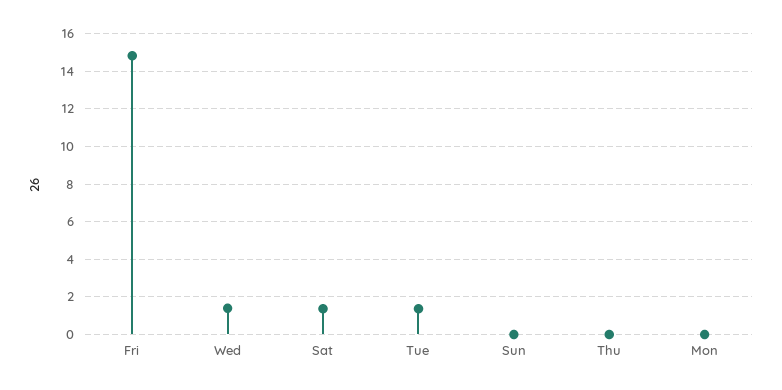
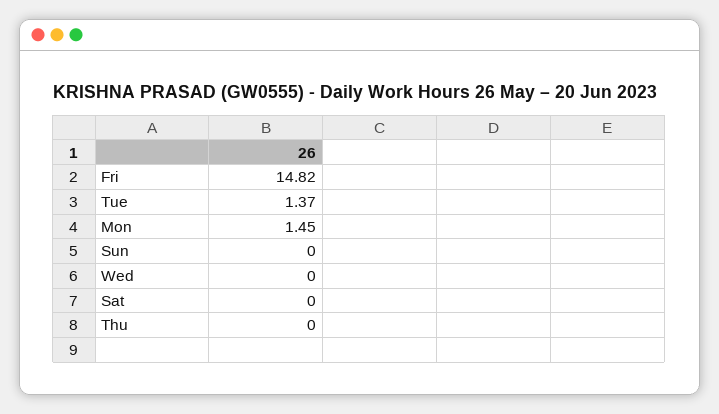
  {
    "Fri": 14.82,
-   "Wed": 1.5,
+   "Wed": 0,
-   "Sat": 1.5,
+   "Sat": 0,
    "Tue": 1.37,
    "Sun": 0,
    "Thu": 0,
-   "Mon": 0
+   "Mon": 1.45
  }

